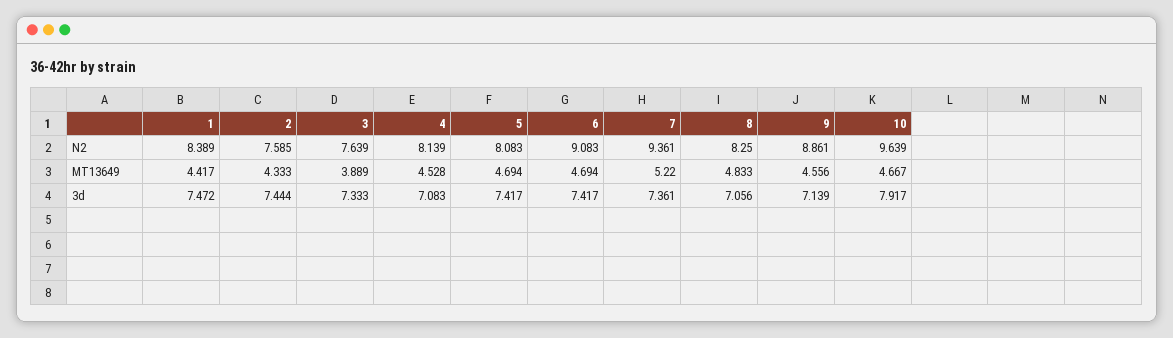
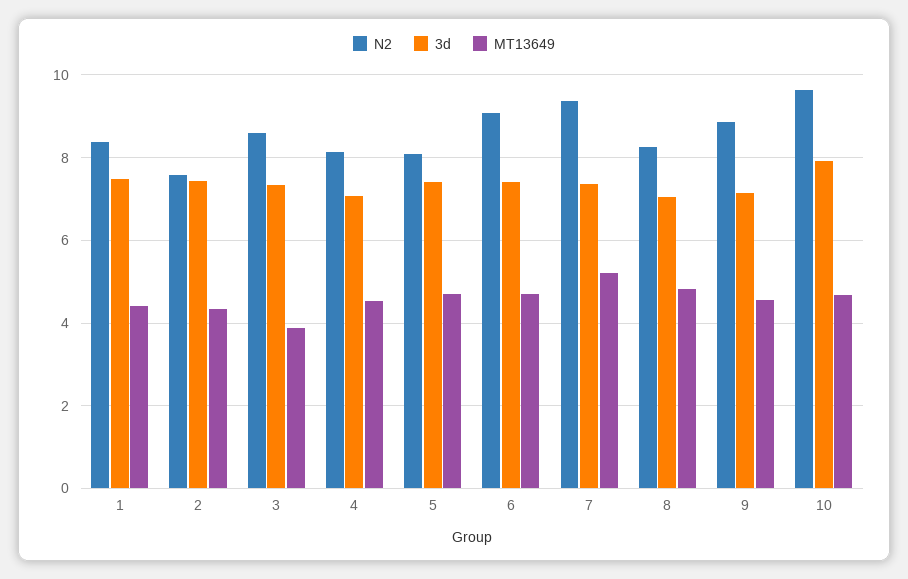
  {
    "N2": {
      "1": 8.389,
      "2": 7.585,
-     "3": 7.639,
+     "3": 8.6,
      "4": 8.139,
      "5": 8.083,
      "6": 9.083,
      "7": 9.361,
      "8": 8.25,
      "9": 8.861,
      "10": 9.639
    },
    "MT13649": {
      "1": 4.417,
      "2": 4.333,
      "3": 3.889,
      "4": 4.528,
      "5": 4.694,
      "6": 4.694,
      "7": 5.22,
      "8": 4.833,
      "9": 4.556,
      "10": 4.667
    },
    "3d": {
      "1": 7.472,
      "2": 7.444,
      "3": 7.333,
      "4": 7.083,
      "5": 7.417,
      "6": 7.417,
      "7": 7.361,
      "8": 7.056,
      "9": 7.139,
      "10": 7.917
    }
  }

